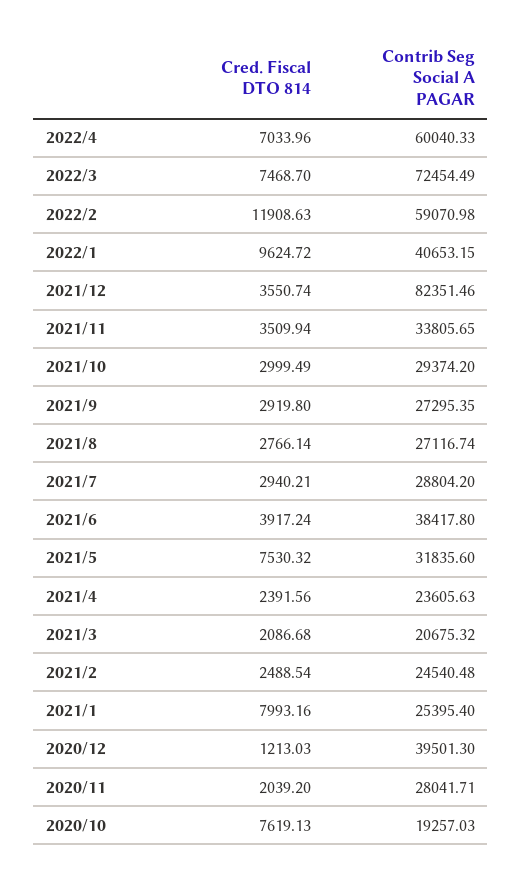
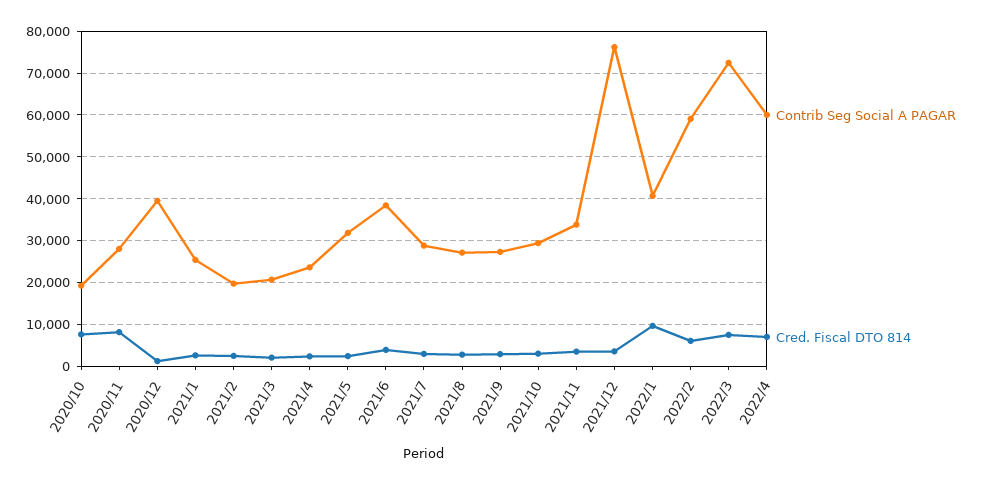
  {
    "Cred. Fiscal DTO 814": {
      "2022/4": 7033.96,
      "2022/3": 7468.7,
-     "2022/2": 11908.63,
+     "2022/2": 6000,
      "2022/1": 9624.72,
      "2021/12": 3550.74,
      "2021/11": 3509.94,
      "2021/10": 2999.49,
      "2021/9": 2919.8,
      "2021/8": 2766.14,
      "2021/7": 2940.21,
      "2021/6": 3917.24,
-     "2021/5": 7530.32,
+     "2021/5": 2000,
      "2021/4": 2391.56,
      "2021/3": 2086.68,
      "2021/2": 2488.54,
-     "2021/1": 7993.16,
+     "2021/1": 2000,
      "2020/12": 1213.03,
-     "2020/11": 2039.2,
+     "2020/11": 8000,
      "2020/10": 7619.13
    },
    "Contrib Seg Social A PAGAR": {
      "2022/4": 60040.33,
      "2022/3": 72454.49,
      "2022/2": 59070.98,
      "2022/1": 40653.15,
-     "2021/12": 82351.46,
+     "2021/12": 76000,
      "2021/11": 33805.65,
      "2021/10": 29374.2,
      "2021/9": 27295.35,
      "2021/8": 27116.74,
      "2021/7": 28804.2,
      "2021/6": 38417.8,
      "2021/5": 31835.6,
      "2021/4": 23605.63,
      "2021/3": 20675.32,
-     "2021/2": 24540.48,
+     "2021/2": 20000,
      "2021/1": 25395.4,
      "2020/12": 39501.3,
      "2020/11": 28041.71,
      "2020/10": 19257.03
    }
  }

